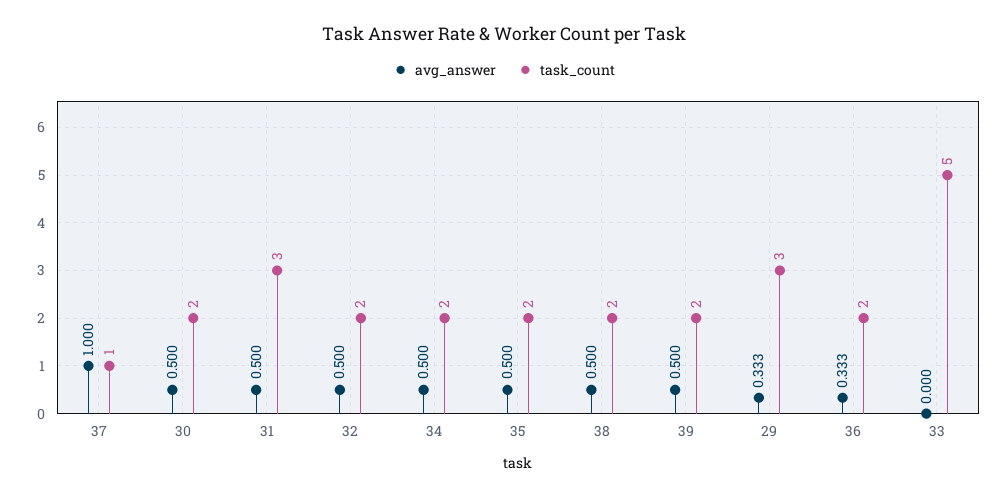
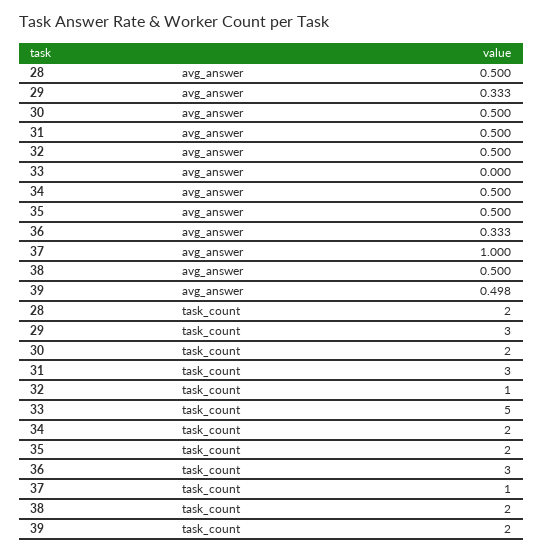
  {
    "avg_answer": {
      "37": 1,
      "30": 0.5,
      "31": 0.5,
      "32": 0.5,
      "34": 0.5,
      "35": 0.5,
      "38": 0.5,
-     "39": 0.5,
+     "39": 0.498,
      "29": 0.333,
      "36": 0.333,
-     "33": 0
+     "33": 0,
+     "28": 0.5
    },
    "task_count": {
      "37": 1,
      "30": 2,
      "31": 3,
-     "32": 2,
+     "32": 1,
      "34": 2,
      "35": 2,
      "38": 2,
      "39": 2,
      "29": 3,
-     "36": 2,
+     "36": 3,
-     "33": 5
+     "33": 5,
+     "28": 2
    }
  }

